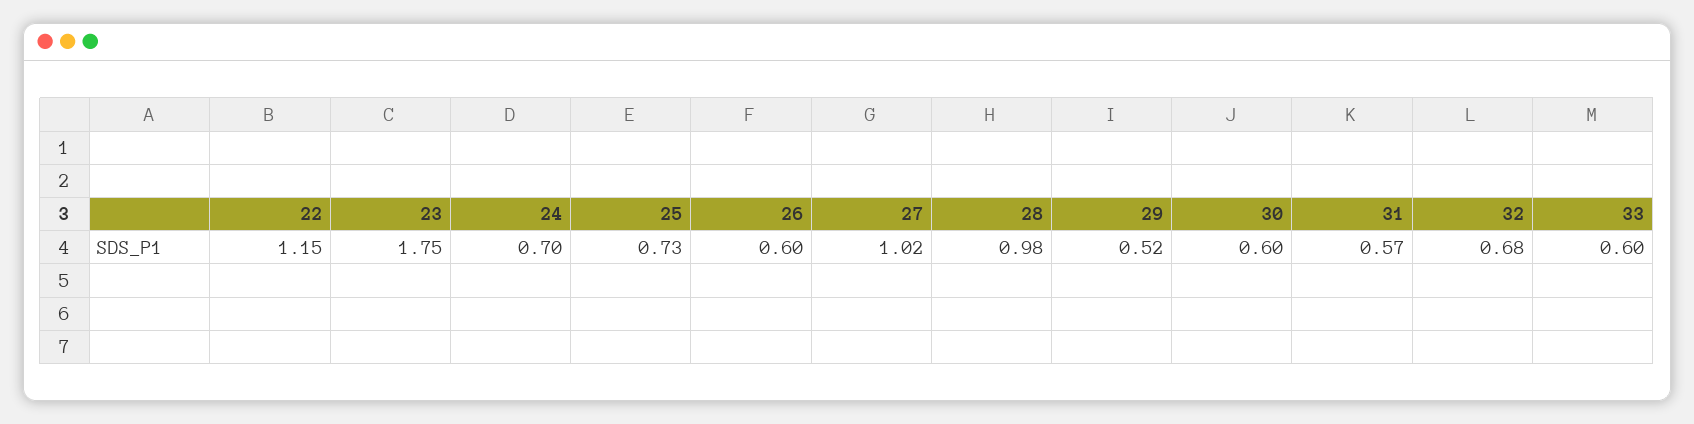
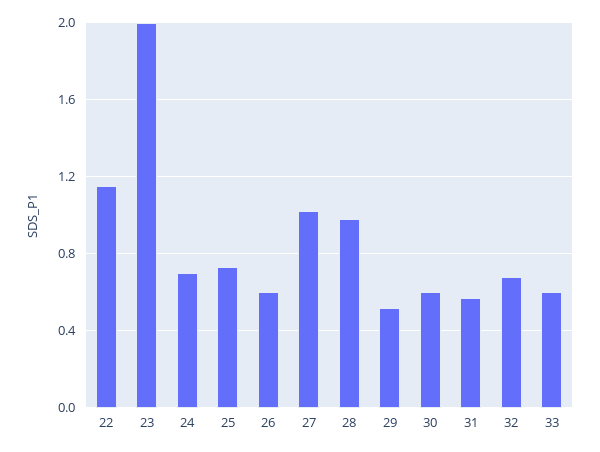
  {
    "22": 1.15,
-   "23": 1.75,
+   "23": 2,
    "24": 0.7,
    "25": 0.73,
    "26": 0.6,
    "27": 1.02,
    "28": 0.98,
    "29": 0.52,
    "30": 0.6,
    "31": 0.57,
    "32": 0.68,
    "33": 0.6
  }

